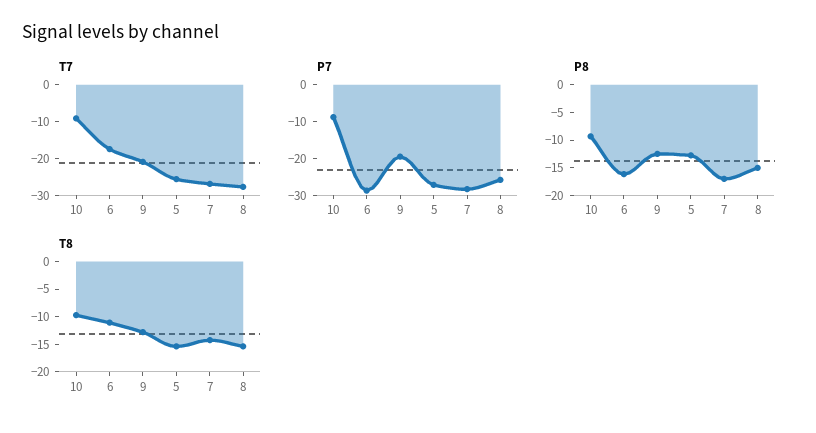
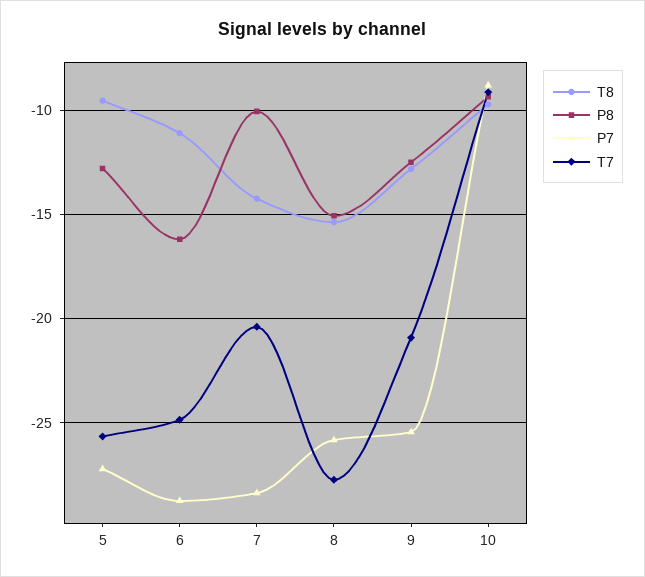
  {
    "T7": {
      "10": -9,
-     "6": -17.5,
+     "6": -25,
      "9": -21,
      "5": -25.5,
-     "7": -27.5,
+     "7": -20.5,
      "8": -27.5
    },
    "P7": {
      "10": -9,
      "6": -29,
-     "9": -20,
+     "9": -25.5,
      "5": -27,
      "7": -28.5,
      "8": -26
    },
    "P8": {
      "10": -9.5,
      "6": -16,
      "9": -12.5,
      "5": -13,
-     "7": -17.5,
+     "7": -10,
      "8": -15
    },
    "T8": {
      "10": -9.5,
      "6": -11,
      "9": -13,
-     "5": -15,
+     "5": -9.5,
      "7": -14.5,
      "8": -15.5
    }
  }

